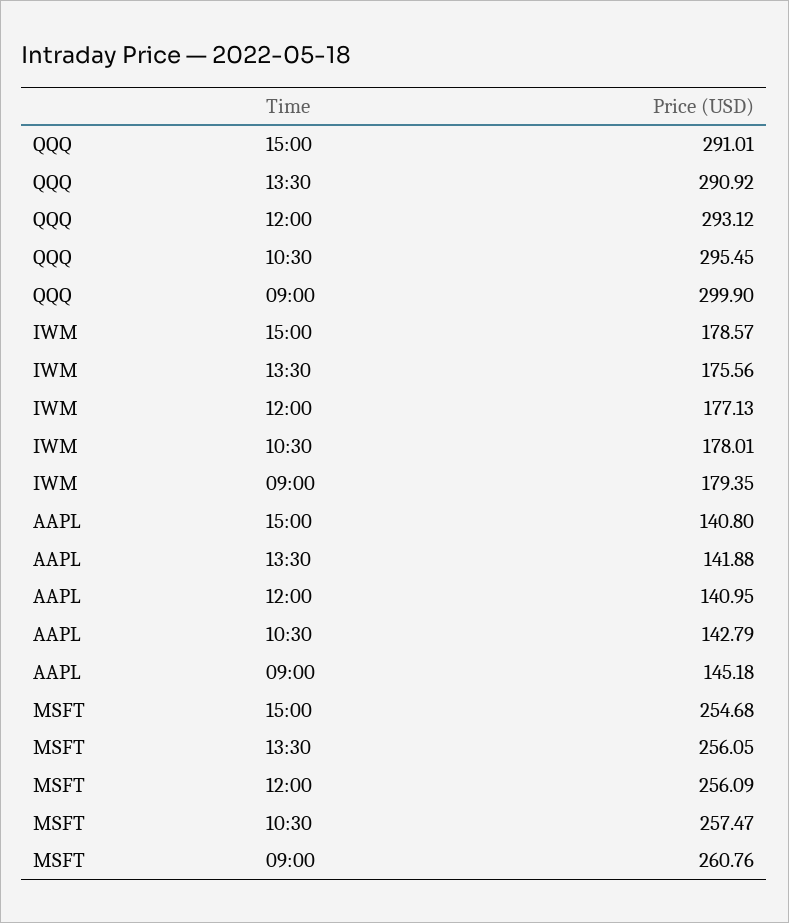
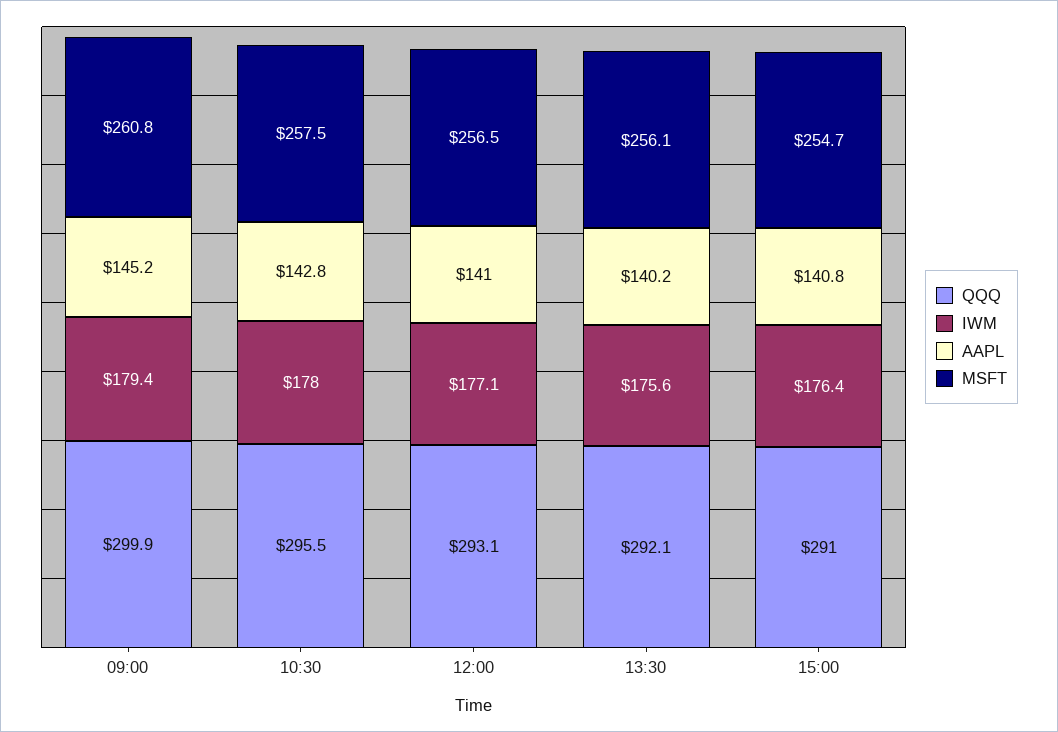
  {
    "QQQ": {
      "15:00": 291.01,
-     "13:30": 290.92,
+     "13:30": 292.1,
      "12:00": 293.12,
      "10:30": 295.45,
      "09:00": 299.9
    },
    "IWM": {
-     "15:00": 178.57,
+     "15:00": 176.4,
      "13:30": 175.56,
      "12:00": 177.13,
      "10:30": 178.01,
      "09:00": 179.35
    },
    "AAPL": {
      "15:00": 140.8,
-     "13:30": 141.88,
+     "13:30": 140.2,
      "12:00": 140.95,
      "10:30": 142.79,
      "09:00": 145.18
    },
    "MSFT": {
      "15:00": 254.68,
      "13:30": 256.05,
-     "12:00": 256.09,
+     "12:00": 256.5,
      "10:30": 257.47,
      "09:00": 260.76
    }
  }

